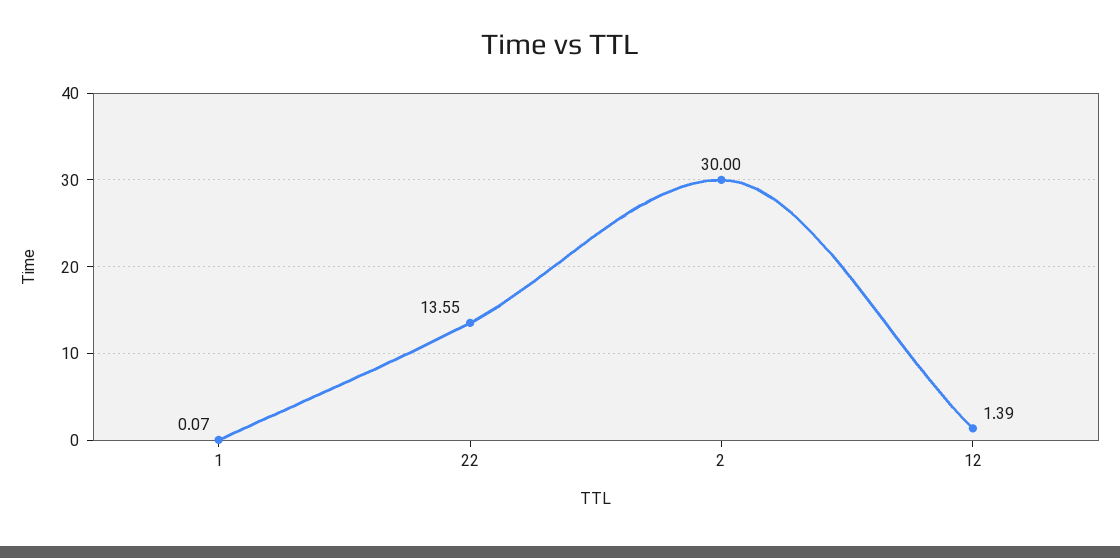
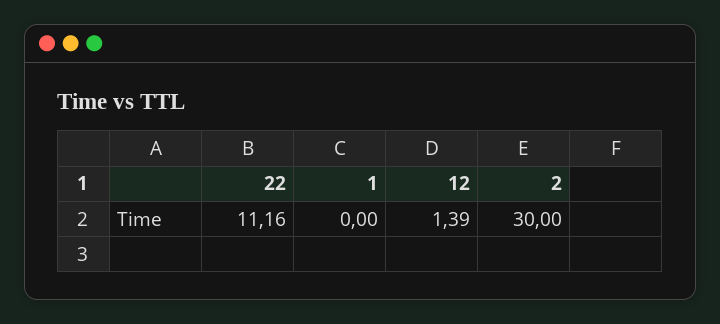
  {
-   "1": 0.07,
+   "1": 0,
-   "22": 13.55,
+   "22": 11.16,
    "2": 30,
    "12": 1.39
  }

